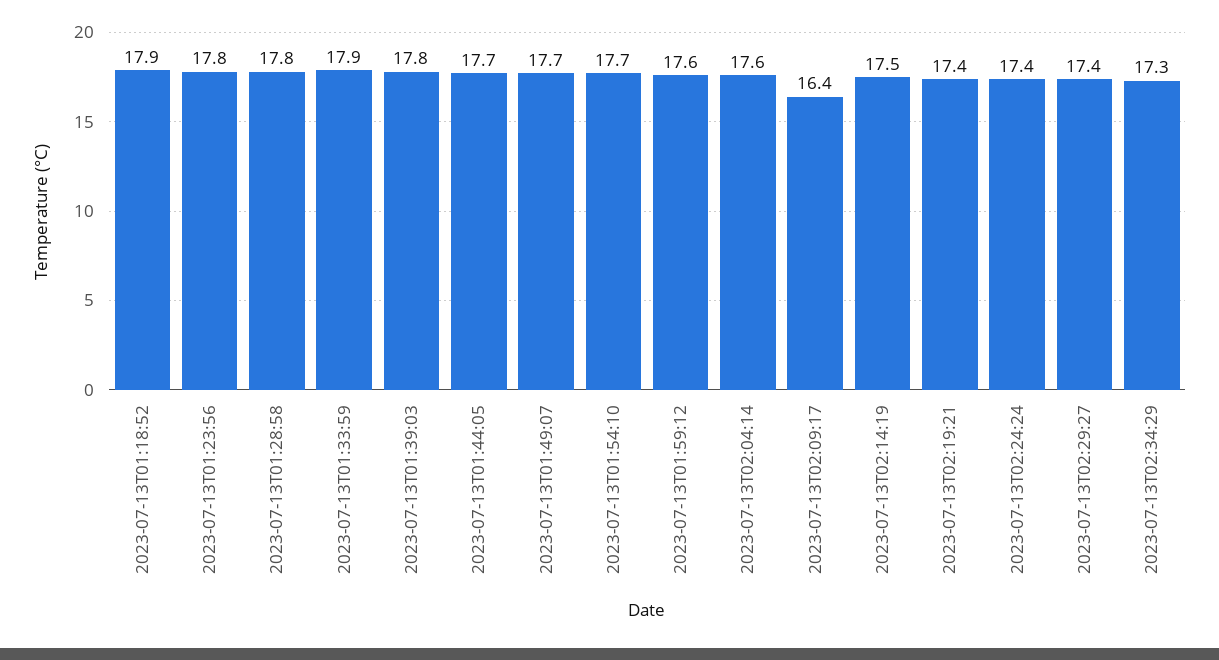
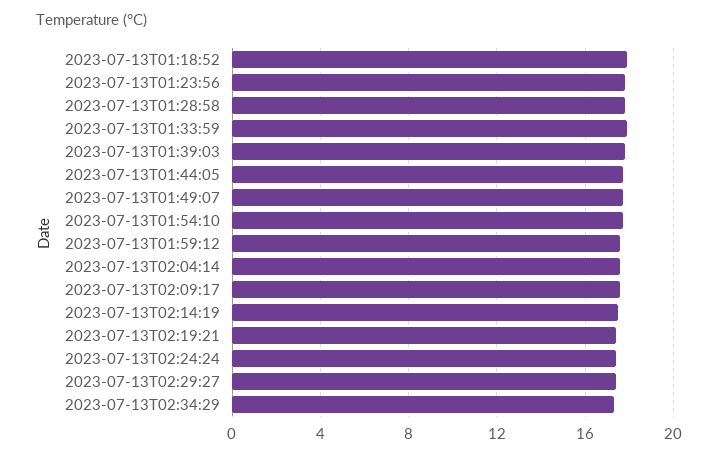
  {
    "2023-07-13T01:18:52": 17.9,
    "2023-07-13T01:23:56": 17.8,
    "2023-07-13T01:28:58": 17.8,
    "2023-07-13T01:33:59": 17.9,
    "2023-07-13T01:39:03": 17.8,
    "2023-07-13T01:44:05": 17.7,
    "2023-07-13T01:49:07": 17.7,
    "2023-07-13T01:54:10": 17.7,
    "2023-07-13T01:59:12": 17.6,
    "2023-07-13T02:04:14": 17.6,
-   "2023-07-13T02:09:17": 16.4,
+   "2023-07-13T02:09:17": 17.5,
    "2023-07-13T02:14:19": 17.5,
    "2023-07-13T02:19:21": 17.4,
    "2023-07-13T02:24:24": 17.4,
    "2023-07-13T02:29:27": 17.4,
    "2023-07-13T02:34:29": 17.3
  }

